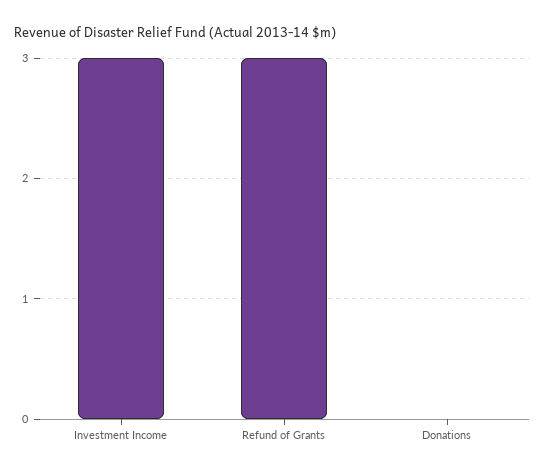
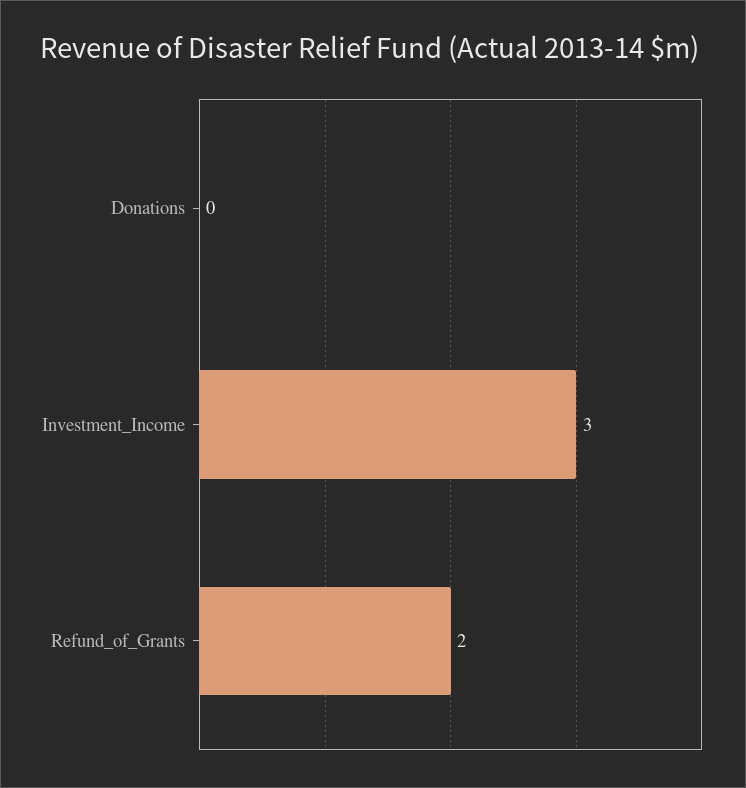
  {
    "Investment Income": 3,
-   "Refund of Grants": 3,
+   "Refund of Grants": 2,
    "Donations": 0
  }

